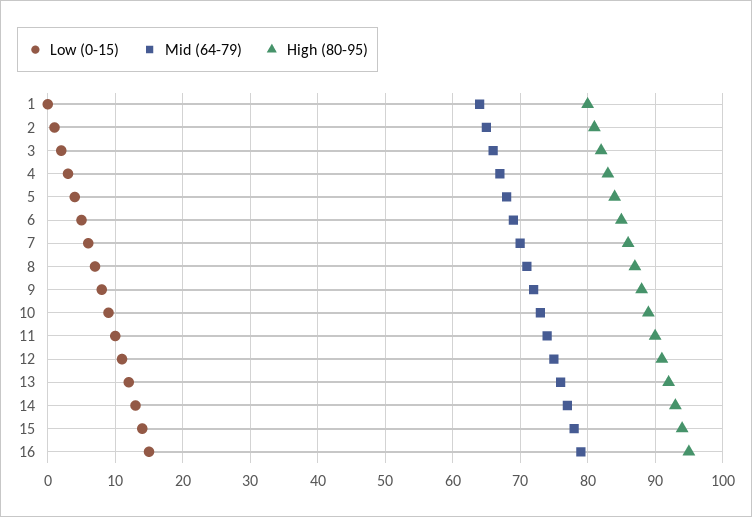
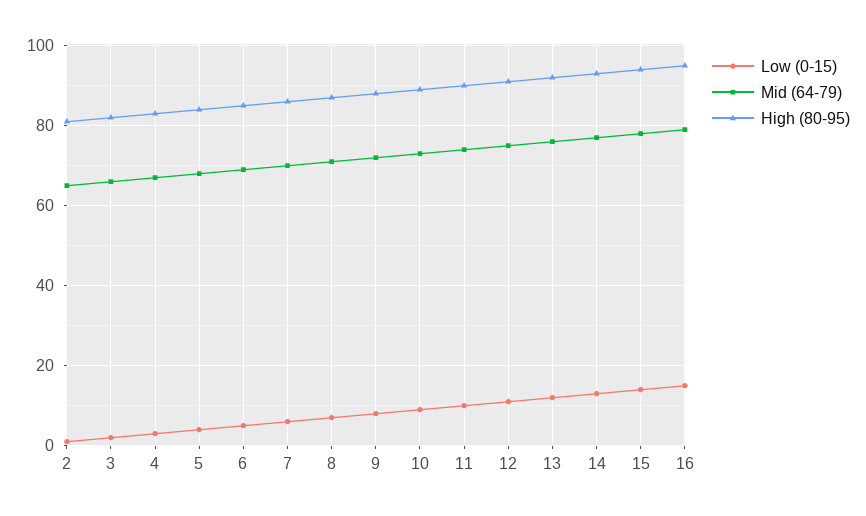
  {
    "Low (0-15)": {
-     "1": 0,
      "2": 1,
      "3": 2,
      "4": 3,
      "5": 4,
      "6": 5,
      "7": 6,
      "8": 7,
      "9": 8,
      "10": 9,
      "11": 10,
      "12": 11,
      "13": 12,
      "14": 13,
      "15": 14,
      "16": 15
    },
    "Mid (64-79)": {
-     "1": 64,
      "2": 65,
      "3": 66,
      "4": 67,
      "5": 68,
      "6": 69,
      "7": 70,
      "8": 71,
      "9": 72,
      "10": 73,
      "11": 74,
      "12": 75,
      "13": 76,
      "14": 77,
      "15": 78,
      "16": 79
    },
    "High (80-95)": {
-     "1": 80,
      "2": 81,
      "3": 82,
      "4": 83,
      "5": 84,
      "6": 85,
      "7": 86,
      "8": 87,
      "9": 88,
      "10": 89,
      "11": 90,
      "12": 91,
      "13": 92,
      "14": 93,
      "15": 94,
      "16": 95
    }
  }

